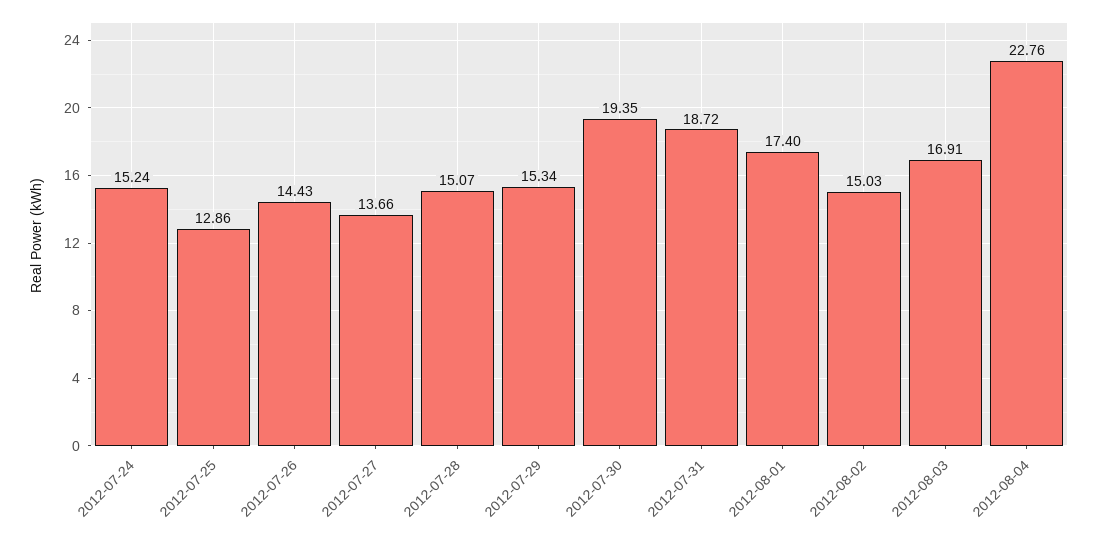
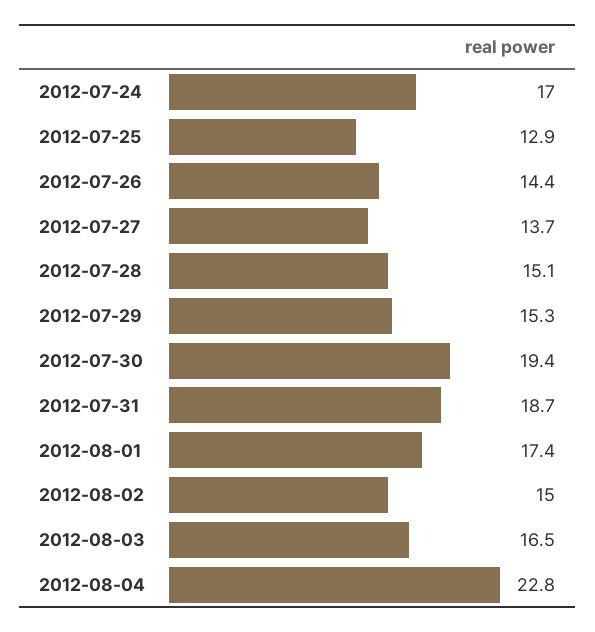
  {
-   "2012-07-24": 15.24,
+   "2012-07-24": 17,
    "2012-07-25": 12.86,
    "2012-07-26": 14.43,
    "2012-07-27": 13.66,
    "2012-07-28": 15.07,
    "2012-07-29": 15.34,
    "2012-07-30": 19.35,
    "2012-07-31": 18.72,
    "2012-08-01": 17.4,
    "2012-08-02": 15.03,
-   "2012-08-03": 16.91,
+   "2012-08-03": 16.5,
    "2012-08-04": 22.76
  }

